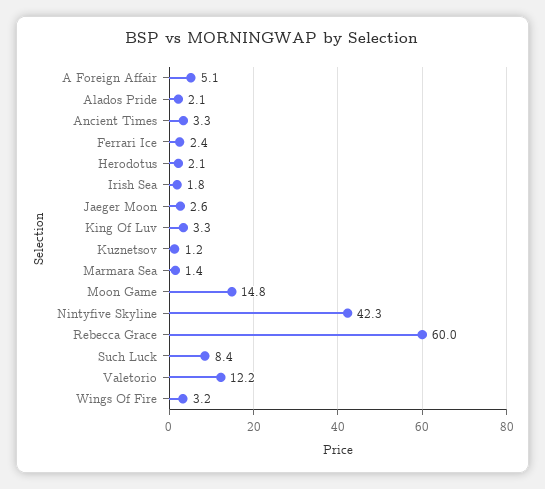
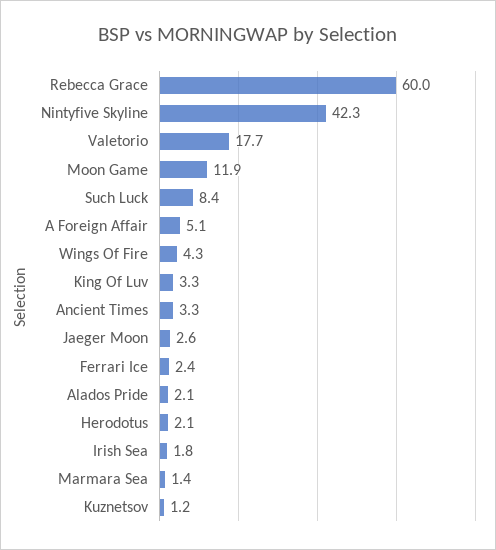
  {
    "A Foreign Affair": 5.1,
    "Alados Pride": 2.1,
    "Ancient Times": 3.3,
    "Ferrari Ice": 2.4,
    "Herodotus": 2.1,
    "Irish Sea": 1.8,
    "Jaeger Moon": 2.6,
    "King Of Luv": 3.3,
    "Kuznetsov": 1.2,
    "Marmara Sea": 1.4,
-   "Moon Game": 14.8,
+   "Moon Game": 11.9,
    "Nintyfive Skyline": 42.3,
    "Rebecca Grace": 60,
    "Such Luck": 8.4,
-   "Valetorio": 12.2,
+   "Valetorio": 17.7,
-   "Wings Of Fire": 3.2
+   "Wings Of Fire": 4.3
  }

